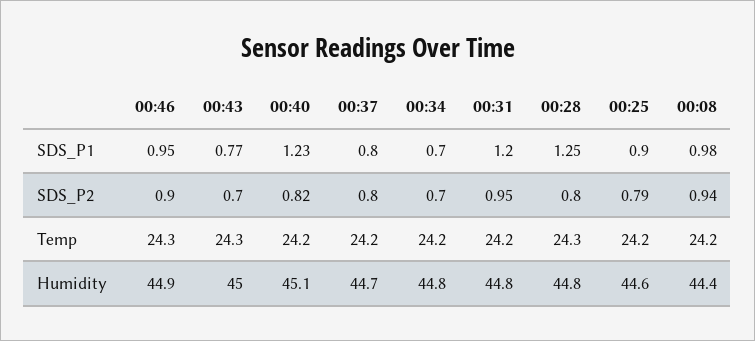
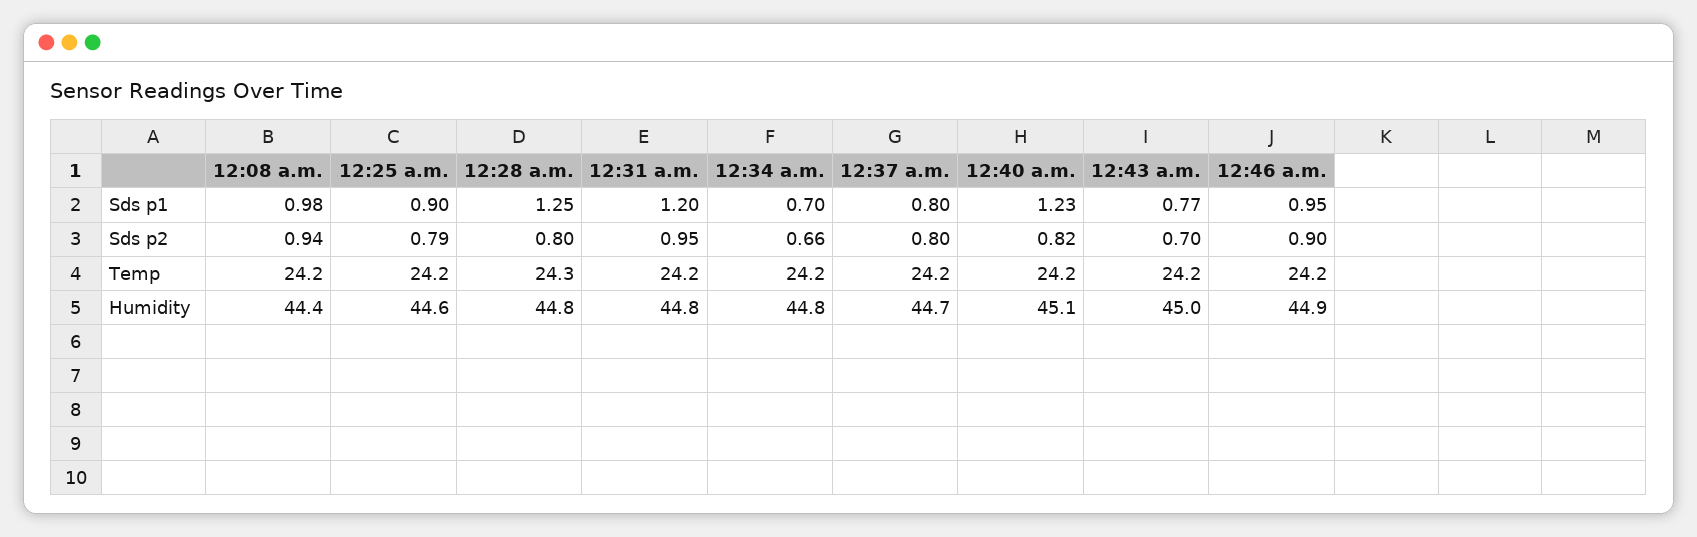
  {
    "00:46": {
      "SDS_P1": 0.95,
      "SDS_P2": 0.9,
-     "Temp": 24.3,
+     "Temp": 24.2,
      "Humidity": 44.9
    },
    "00:43": {
      "SDS_P1": 0.77,
      "SDS_P2": 0.7,
-     "Temp": 24.3,
+     "Temp": 24.2,
      "Humidity": 45
    },
    "00:40": {
      "SDS_P1": 1.23,
      "SDS_P2": 0.82,
      "Temp": 24.2,
      "Humidity": 45.1
    },
    "00:37": {
      "SDS_P1": 0.8,
      "SDS_P2": 0.8,
      "Temp": 24.2,
      "Humidity": 44.7
    },
    "00:34": {
      "SDS_P1": 0.7,
-     "SDS_P2": 0.7,
+     "SDS_P2": 0.66,
      "Temp": 24.2,
      "Humidity": 44.8
    },
    "00:31": {
      "SDS_P1": 1.2,
      "SDS_P2": 0.95,
      "Temp": 24.2,
      "Humidity": 44.8
    },
    "00:28": {
      "SDS_P1": 1.25,
      "SDS_P2": 0.8,
      "Temp": 24.3,
      "Humidity": 44.8
    },
    "00:25": {
      "SDS_P1": 0.9,
      "SDS_P2": 0.79,
      "Temp": 24.2,
      "Humidity": 44.6
    },
    "00:08": {
      "SDS_P1": 0.98,
      "SDS_P2": 0.94,
      "Temp": 24.2,
      "Humidity": 44.4
    }
  }

